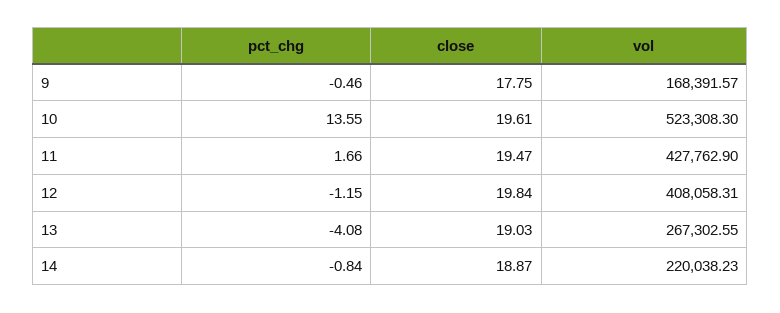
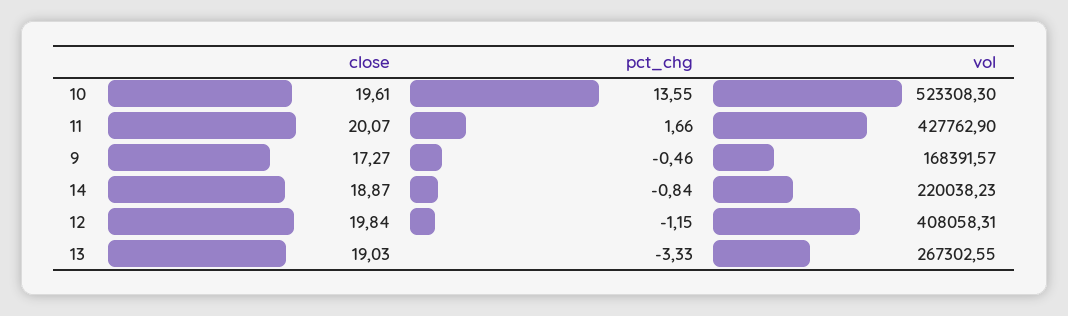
  {
    "pct_chg": {
      "9": -0.46,
      "10": 13.55,
      "11": 1.66,
      "12": -1.15,
-     "13": -4.08,
+     "13": -3.33,
      "14": -0.84
    },
    "close": {
-     "9": 17.75,
+     "9": 17.27,
      "10": 19.61,
-     "11": 19.47,
+     "11": 20.07,
      "12": 19.84,
      "13": 19.03,
      "14": 18.87
    },
    "vol": {
      "9": 168391.57,
      "10": 523308.3,
      "11": 427762.9,
      "12": 408058.31,
      "13": 267302.55,
      "14": 220038.23
    }
  }

